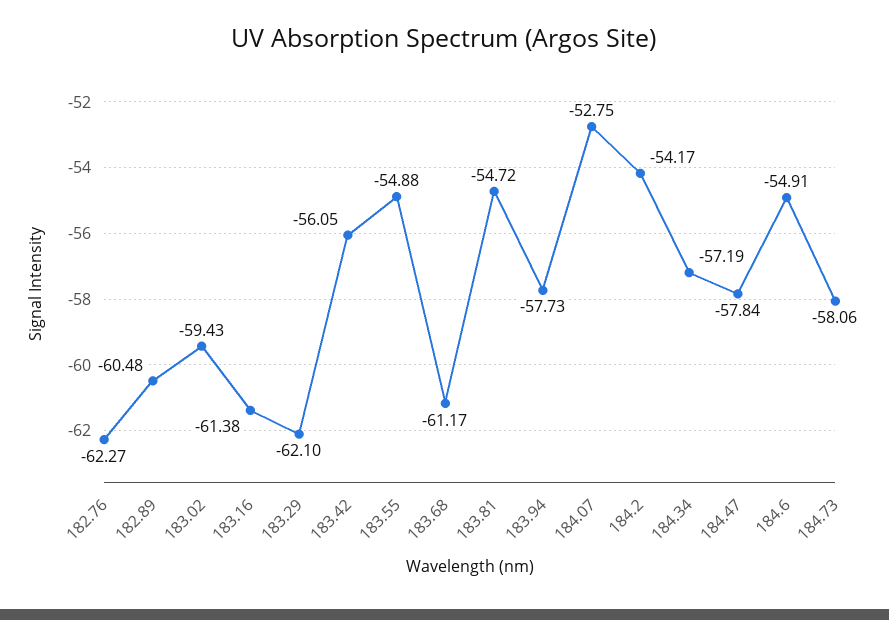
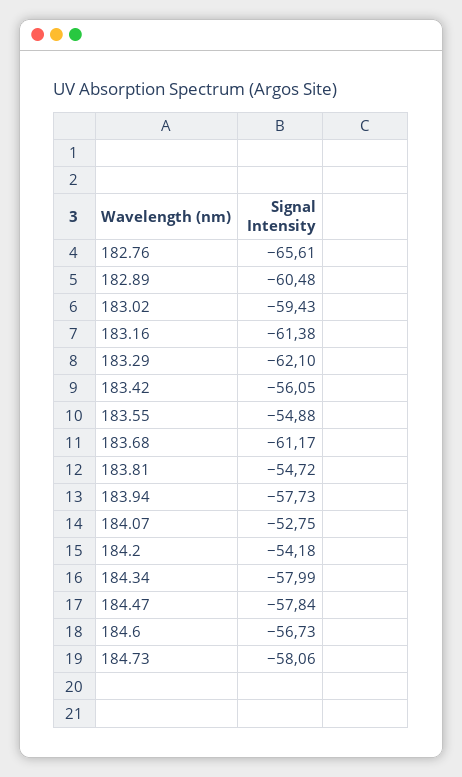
  {
-   "182.76": -62.27,
+   "182.76": -65.61,
    "182.89": -60.48,
    "183.02": -59.43,
    "183.16": -61.38,
    "183.29": -62.1,
    "183.42": -56.05,
    "183.55": -54.88,
    "183.68": -61.17,
    "183.81": -54.72,
    "183.94": -57.73,
    "184.07": -52.75,
-   "184.2": -54.17,
+   "184.2": -54.18,
-   "184.34": -57.19,
+   "184.34": -57.99,
    "184.47": -57.84,
-   "184.6": -54.91,
+   "184.6": -56.73,
    "184.73": -58.06
  }

